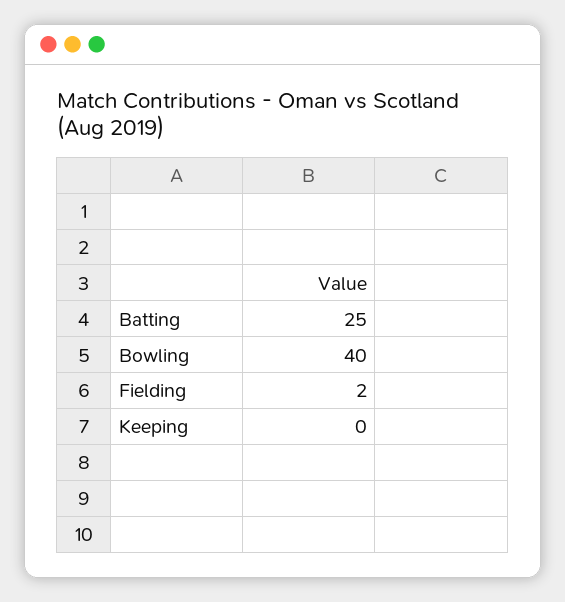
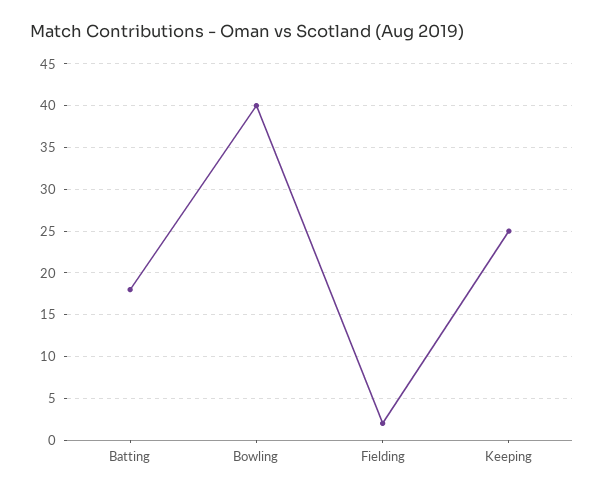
  {
-   "Batting": 25,
+   "Batting": 18,
    "Bowling": 40,
    "Fielding": 2,
-   "Keeping": 0
+   "Keeping": 25
  }

